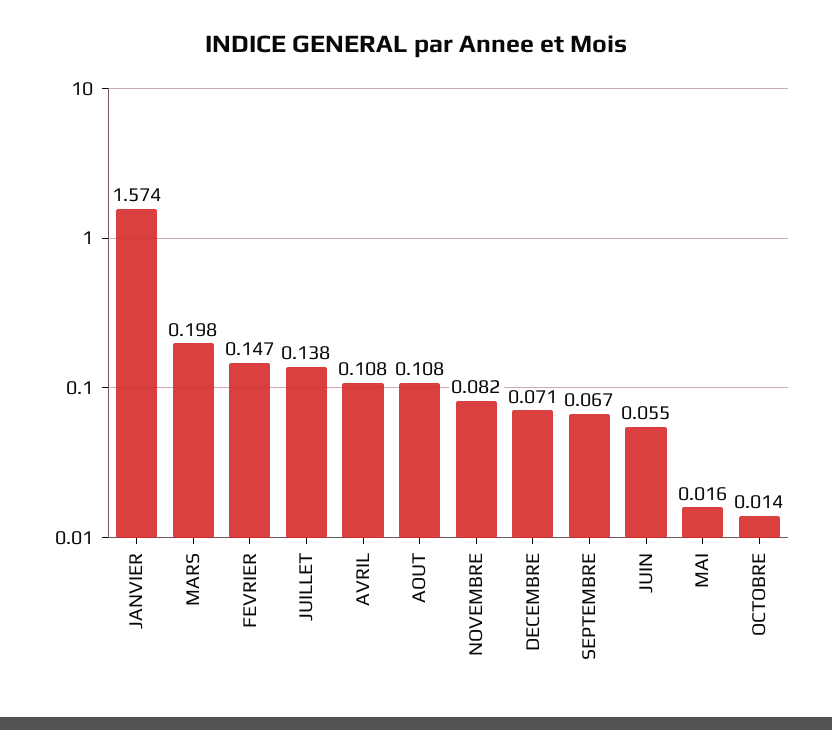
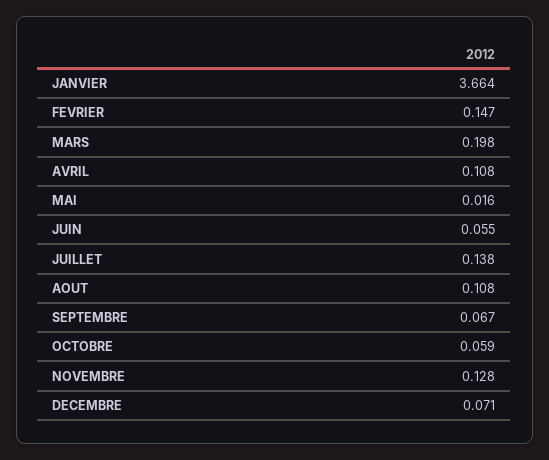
  {
-   "JANVIER": 1.574,
+   "JANVIER": 3.664,
    "MARS": 0.198,
    "FEVRIER": 0.147,
    "JUILLET": 0.138,
    "AVRIL": 0.108,
    "AOUT": 0.108,
-   "NOVEMBRE": 0.082,
+   "NOVEMBRE": 0.128,
    "DECEMBRE": 0.071,
    "SEPTEMBRE": 0.067,
    "JUIN": 0.055,
    "MAI": 0.016,
-   "OCTOBRE": 0.014
+   "OCTOBRE": 0.059
  }

